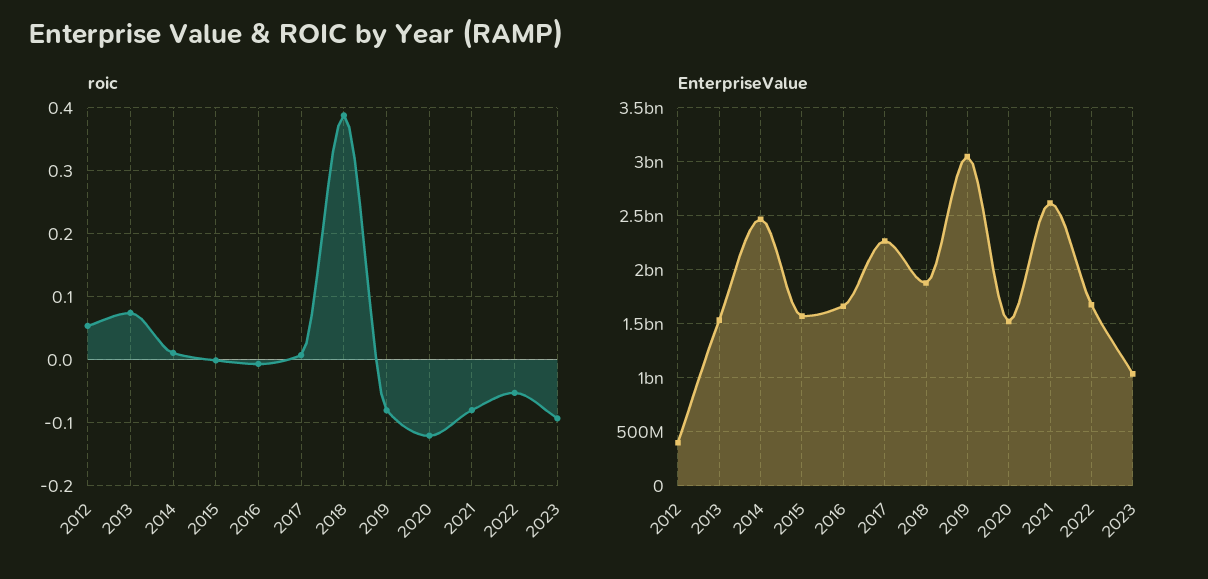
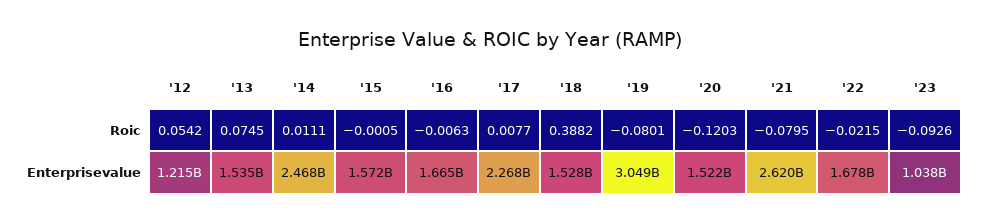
  {
    "roic": {
      "2012": 0.0542,
      "2013": 0.0745,
      "2014": 0.0111,
      "2015": -0.0005,
      "2016": -0.0063,
      "2017": 0.0077,
      "2018": 0.3882,
      "2019": -0.0801,
      "2020": -0.1203,
      "2021": -0.0795,
-     "2022": -0.05,
+     "2022": -0.0215,
      "2023": -0.0926
    },
    "EnterpriseValue": {
-     "2012": 400000000,
+     "2012": 1215000000,
      "2013": 1535000000,
      "2014": 2468000000,
      "2015": 1572000000,
      "2016": 1665000000,
      "2017": 2268000000,
-     "2018": 1900000000,
+     "2018": 1528000000,
      "2019": 3049000000,
      "2020": 1522000000,
      "2021": 2620000000,
      "2022": 1678000000,
      "2023": 1038000000
    }
  }

